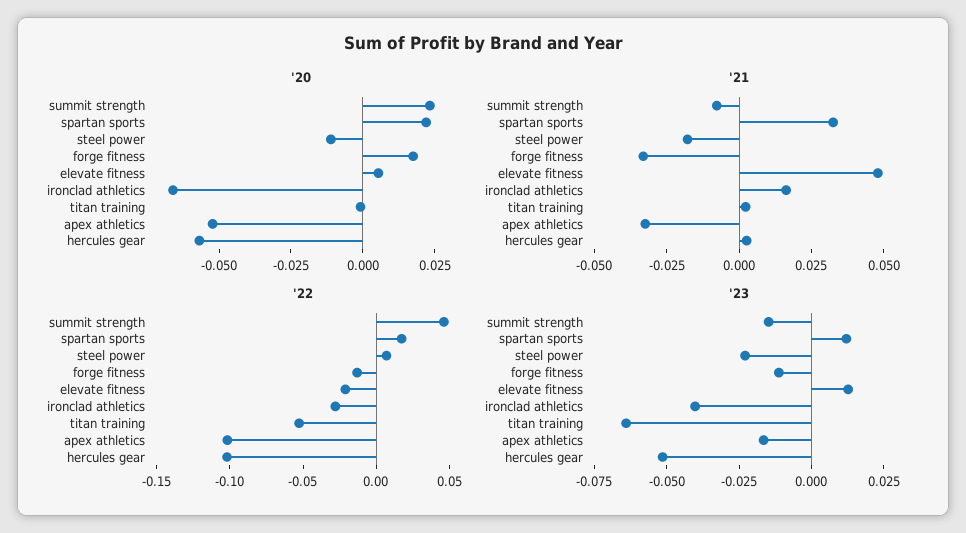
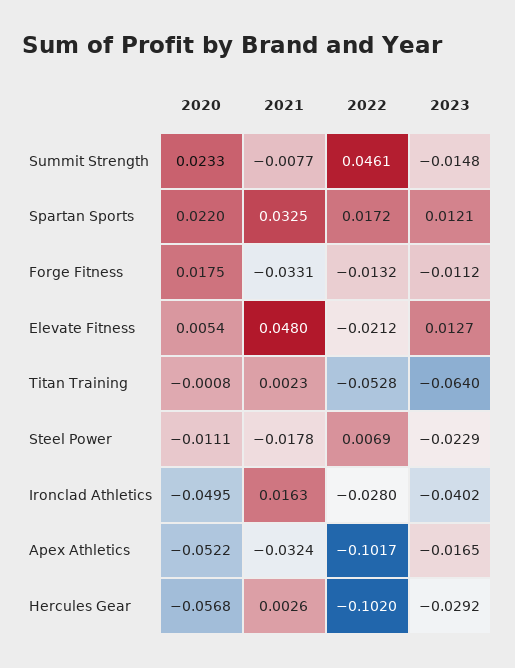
  {
    "'20": {
      "summit strength": 0.0233,
      "spartan sports": 0.022,
      "steel power": -0.0111,
      "forge fitness": 0.0175,
      "elevate fitness": 0.0054,
-     "ironclad athletics": -0.065,
+     "ironclad athletics": -0.0495,
      "titan training": -0.0008,
      "apex athletics": -0.0522,
      "hercules gear": -0.0568
    },
    "'21": {
      "summit strength": -0.0077,
      "spartan sports": 0.0325,
      "steel power": -0.0178,
      "forge fitness": -0.0331,
      "elevate fitness": 0.048,
      "ironclad athletics": 0.0163,
      "titan training": 0.0023,
      "apex athletics": -0.0324,
      "hercules gear": 0.0026
    },
    "'22": {
      "summit strength": 0.0461,
      "spartan sports": 0.0172,
      "steel power": 0.0069,
      "forge fitness": -0.0132,
      "elevate fitness": -0.0212,
      "ironclad athletics": -0.028,
      "titan training": -0.0528,
      "apex athletics": -0.1017,
      "hercules gear": -0.102
    },
    "'23": {
      "summit strength": -0.0148,
      "spartan sports": 0.0121,
      "steel power": -0.0229,
      "forge fitness": -0.0112,
      "elevate fitness": 0.0127,
      "ironclad athletics": -0.0402,
      "titan training": -0.064,
      "apex athletics": -0.0165,
-     "hercules gear": -0.05
+     "hercules gear": -0.0292
    }
  }

